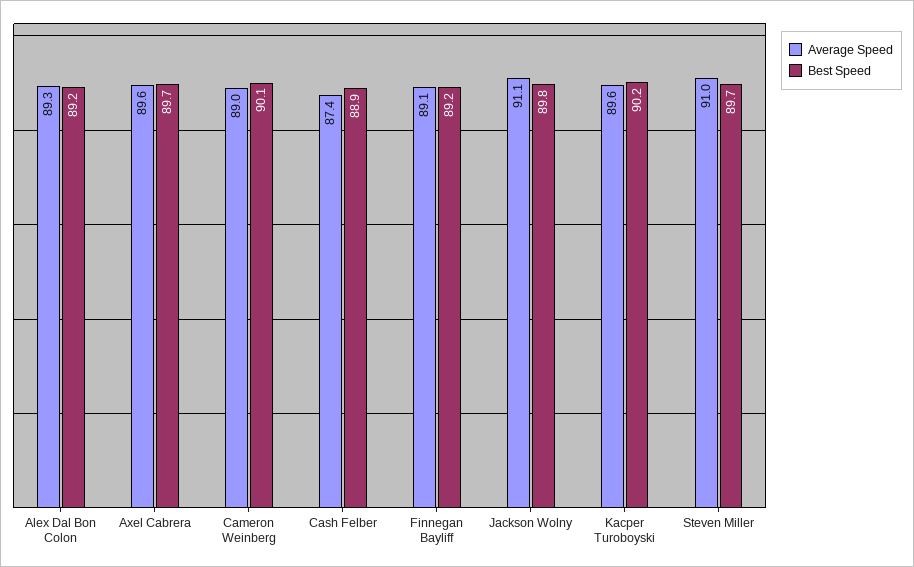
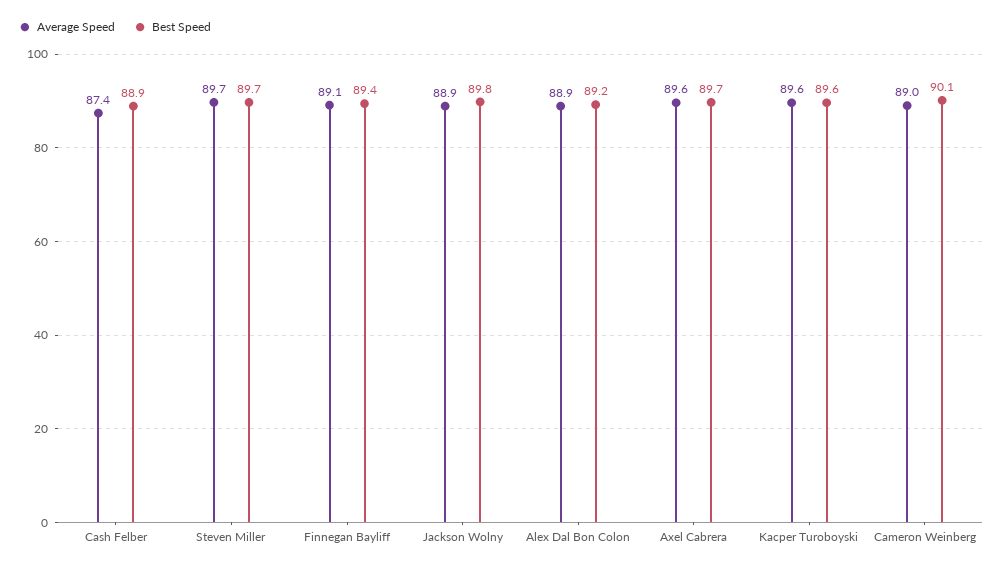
  {
    "Average Speed": {
-     "Alex Dal Bon Colon": 89.3,
+     "Alex Dal Bon Colon": 88.9,
      "Axel Cabrera": 89.6,
      "Cameron Weinberg": 89,
      "Cash Felber": 87.4,
      "Finnegan Bayliff": 89.1,
-     "Jackson Wolny": 91.1,
+     "Jackson Wolny": 88.9,
      "Kacper Turoboyski": 89.6,
-     "Steven Miller": 91
+     "Steven Miller": 89.7
    },
    "Best Speed": {
      "Alex Dal Bon Colon": 89.2,
      "Axel Cabrera": 89.7,
      "Cameron Weinberg": 90.1,
      "Cash Felber": 88.9,
-     "Finnegan Bayliff": 89.2,
+     "Finnegan Bayliff": 89.4,
      "Jackson Wolny": 89.8,
-     "Kacper Turoboyski": 90.2,
+     "Kacper Turoboyski": 89.6,
      "Steven Miller": 89.7
    }
  }

